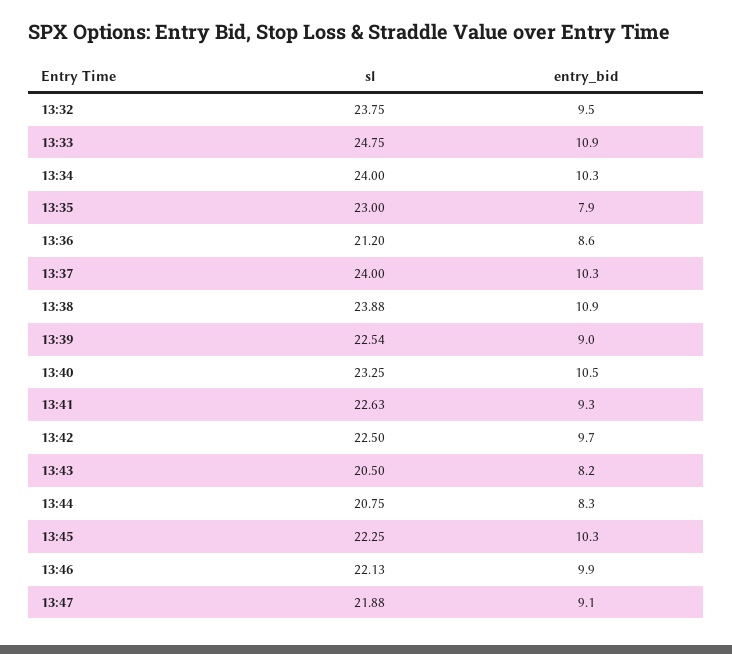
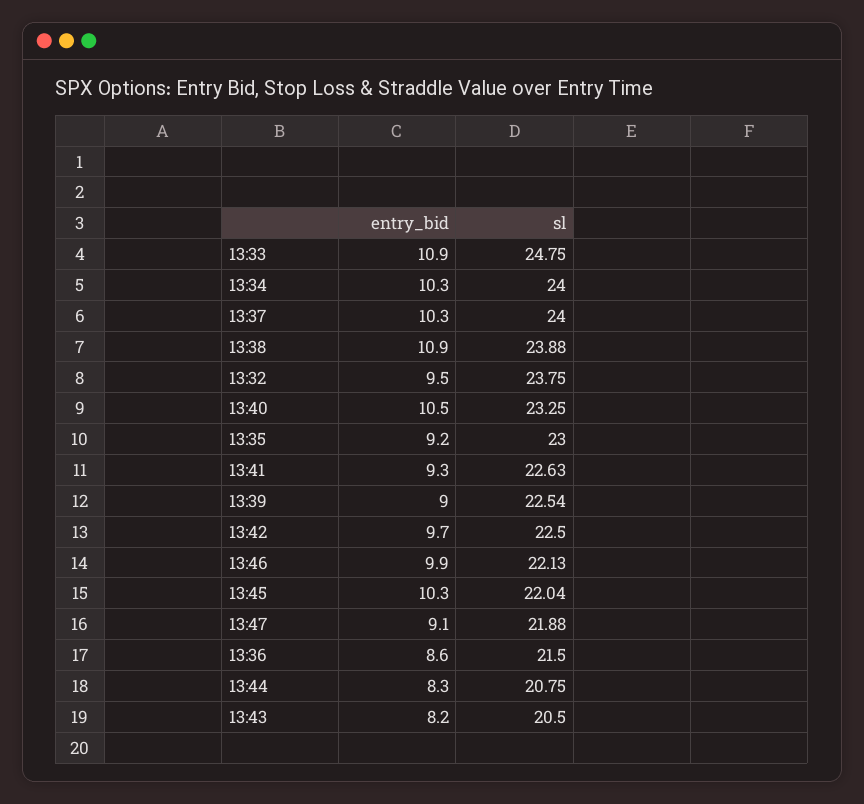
  {
    "sl": {
      "13:32": 23.75,
      "13:33": 24.75,
      "13:34": 24,
      "13:35": 23,
-     "13:36": 21.2,
+     "13:36": 21.5,
      "13:37": 24,
      "13:38": 23.88,
      "13:39": 22.54,
      "13:40": 23.25,
      "13:41": 22.63,
      "13:42": 22.5,
      "13:43": 20.5,
      "13:44": 20.75,
-     "13:45": 22.25,
+     "13:45": 22.04,
      "13:46": 22.13,
      "13:47": 21.88
    },
    "entry_bid": {
      "13:32": 9.5,
      "13:33": 10.9,
      "13:34": 10.3,
-     "13:35": 7.9,
+     "13:35": 9.2,
      "13:36": 8.6,
      "13:37": 10.3,
      "13:38": 10.9,
      "13:39": 9,
      "13:40": 10.5,
      "13:41": 9.3,
      "13:42": 9.7,
      "13:43": 8.2,
      "13:44": 8.3,
      "13:45": 10.3,
      "13:46": 9.9,
      "13:47": 9.1
    }
  }

